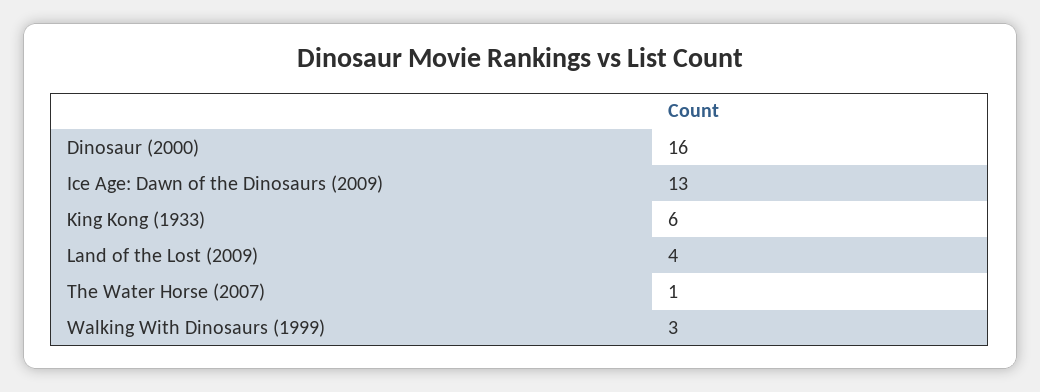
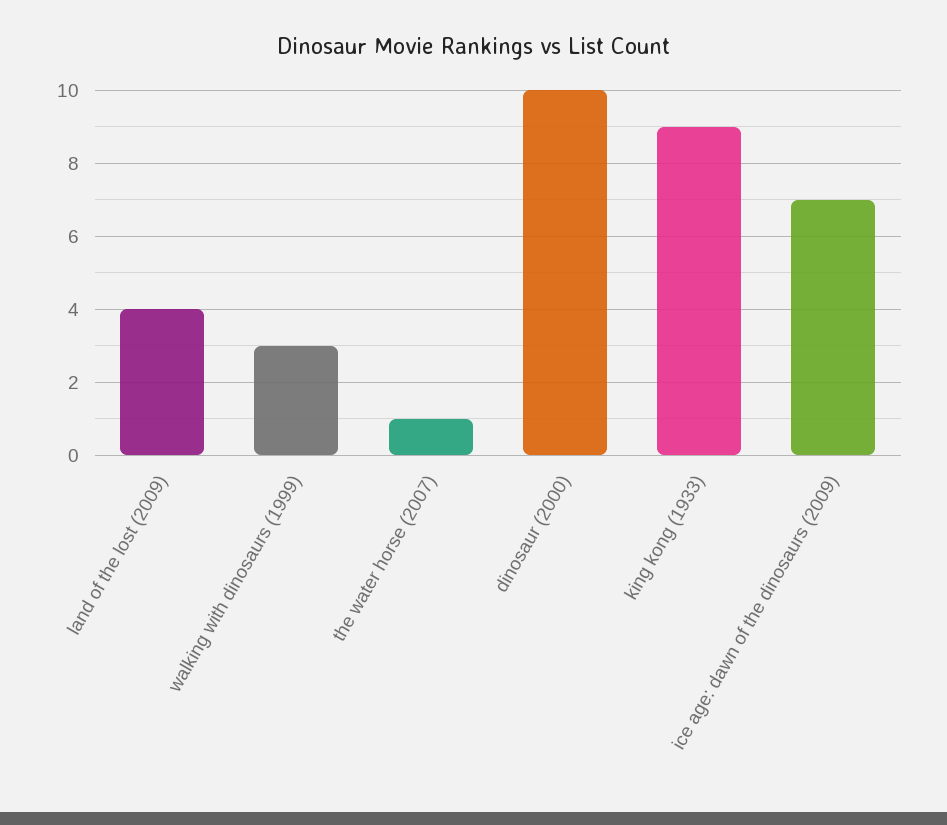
  {
-   "Dinosaur (2000)": 16,
+   "Dinosaur (2000)": 10,
-   "Ice Age: Dawn of the Dinosaurs (2009)": 13,
+   "Ice Age: Dawn of the Dinosaurs (2009)": 7,
-   "King Kong (1933)": 6,
+   "King Kong (1933)": 9,
    "Land of the Lost (2009)": 4,
    "The Water Horse (2007)": 1,
    "Walking With Dinosaurs (1999)": 3
  }

